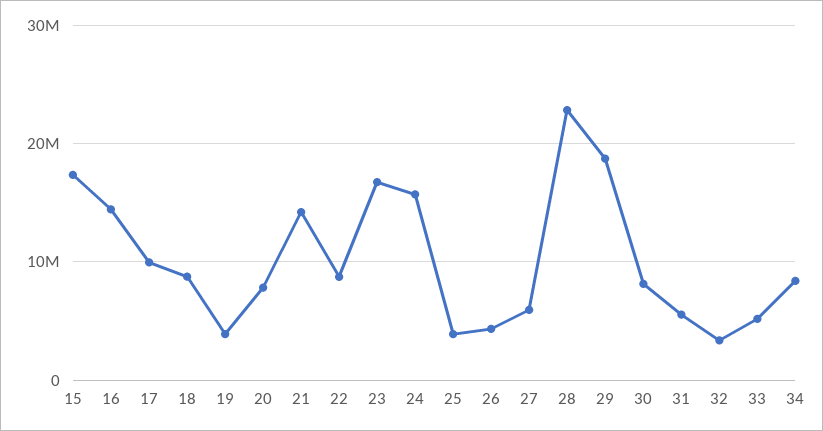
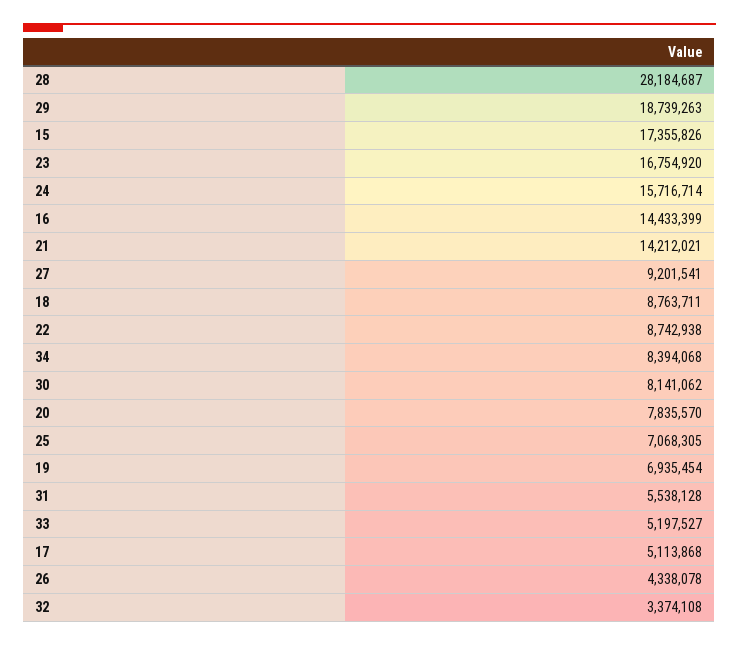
  {
    "15": 17355826,
    "16": 14433399,
-   "17": 10000000,
+   "17": 5113868,
    "18": 8763711,
-   "19": 4000000,
+   "19": 6935454,
    "20": 7835570,
    "21": 14212021,
    "22": 8742938,
    "23": 16754920,
    "24": 15716714,
-   "25": 4000000,
+   "25": 7068305,
    "26": 4338078,
-   "27": 6000000,
+   "27": 9201541,
-   "28": 23000000,
+   "28": 28184687,
    "29": 18739263,
    "30": 8141062,
    "31": 5538128,
    "32": 3374108,
    "33": 5197527,
    "34": 8394068
  }

